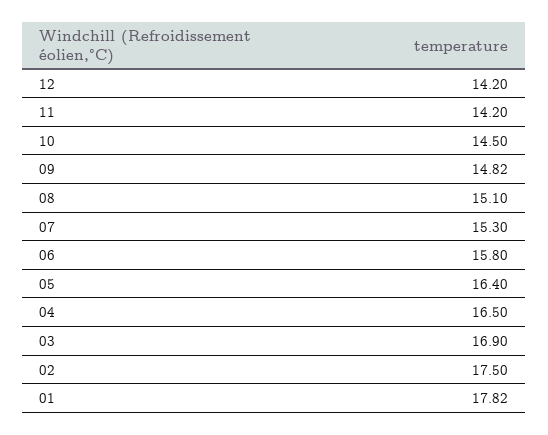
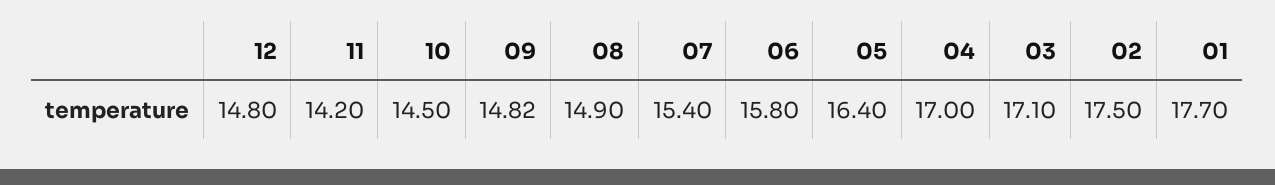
  {
-   "12": 14.2,
+   "12": 14.8,
    "11": 14.2,
    "10": 14.5,
    "09": 14.82,
-   "08": 15.1,
+   "08": 14.9,
-   "07": 15.3,
+   "07": 15.4,
    "06": 15.8,
    "05": 16.4,
-   "04": 16.5,
+   "04": 17,
-   "03": 16.9,
+   "03": 17.1,
    "02": 17.5,
-   "01": 17.82
+   "01": 17.7
  }

